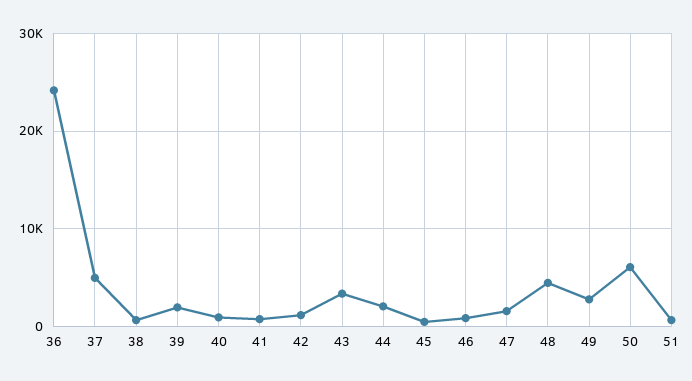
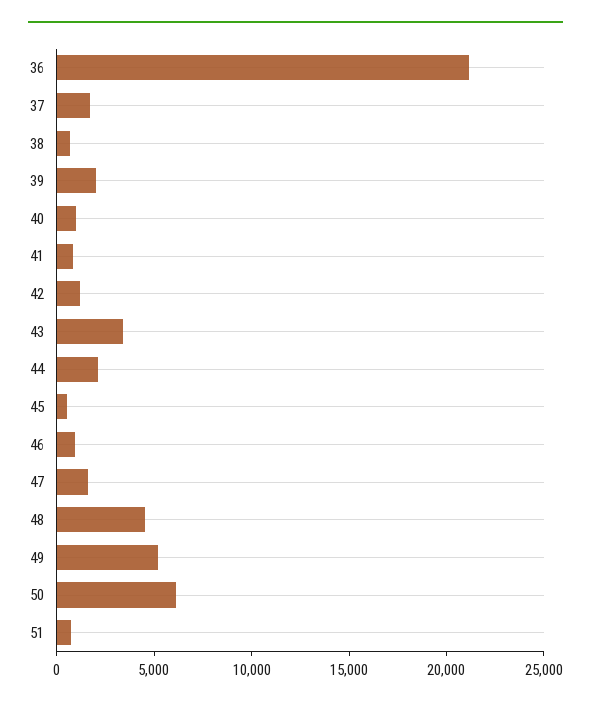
  {
-   "36": 24000,
+   "36": 21000,
-   "37": 5000,
+   "37": 2000,
    "38": 1000,
    "39": 2000,
    "40": 1000,
    "41": 1000,
    "42": 1000,
    "43": 3000,
    "44": 2000,
    "45": 1000,
    "46": 1000,
    "47": 2000,
    "48": 5000,
-   "49": 3000,
+   "49": 5000,
    "50": 6000,
    "51": 1000
  }

